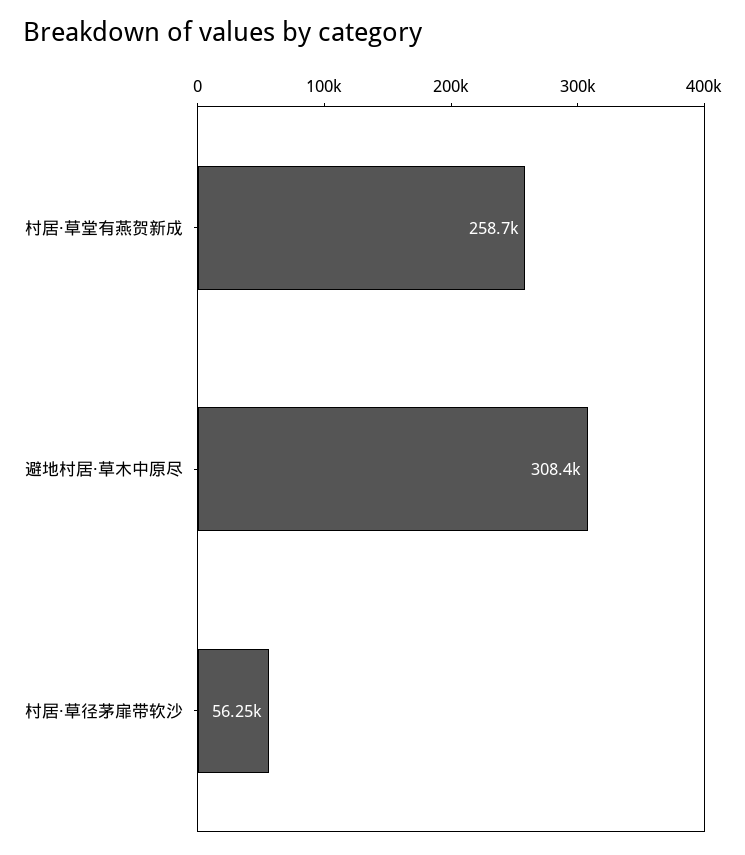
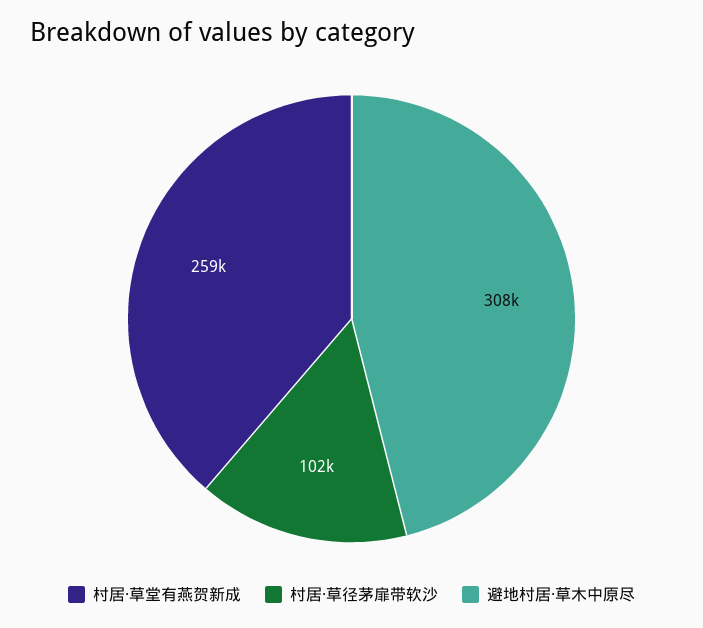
  {
    "村居·草堂有燕贺新成": 258700,
    "避地村居·草木中原尽": 308400,
-   "村居·草径茅扉带软沙": 56250
+   "村居·草径茅扉带软沙": 102000
  }

